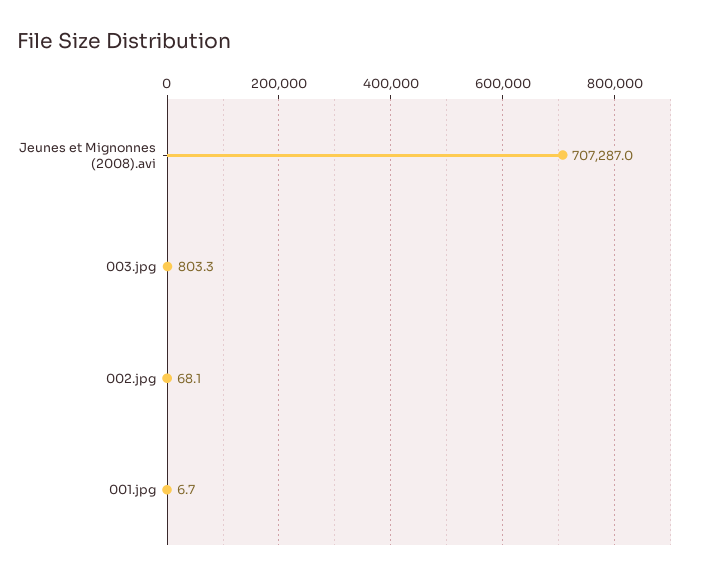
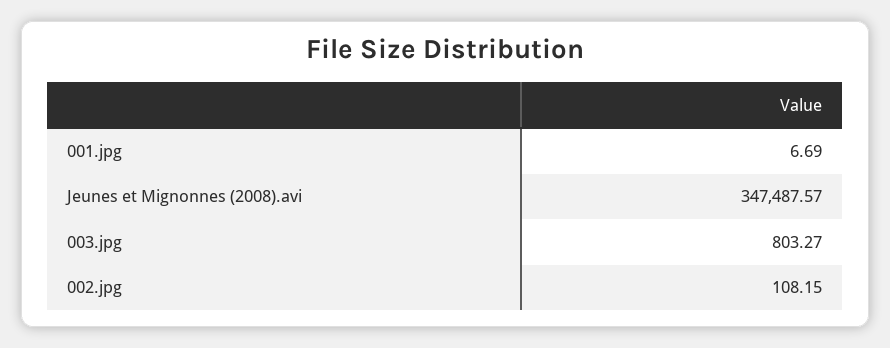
  {
-   "Jeunes et Mignonnes (2008).avi": 707287,
+   "Jeunes et Mignonnes (2008).avi": 347487.57,
    "003.jpg": 803.27,
-   "002.jpg": 68.1,
+   "002.jpg": 108.15,
    "001.jpg": 6.69
  }

